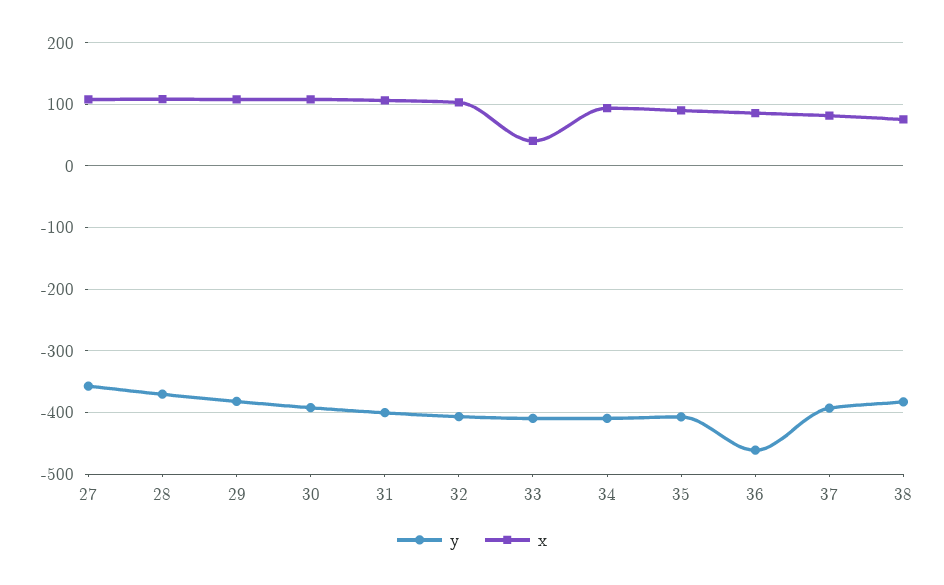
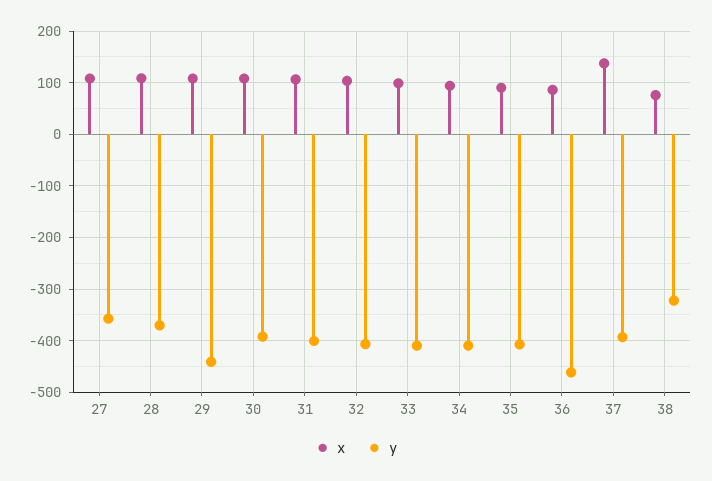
  {
    "y": {
      "27": -360,
      "28": -370,
-     "29": -380,
+     "29": -440,
      "30": -390,
      "31": -400,
      "32": -410,
      "33": -410,
      "34": -410,
      "35": -410,
      "36": -460,
      "37": -390,
-     "38": -380
+     "38": -320
    },
    "x": {
      "27": 110,
      "28": 110,
      "29": 110,
      "30": 110,
      "31": 110,
      "32": 100,
-     "33": 40,
+     "33": 100,
      "34": 90,
      "35": 90,
      "36": 90,
-     "37": 80,
+     "37": 140,
      "38": 80
    }
  }

